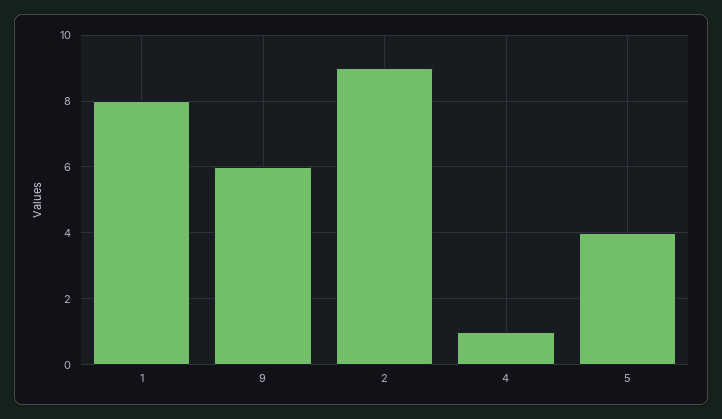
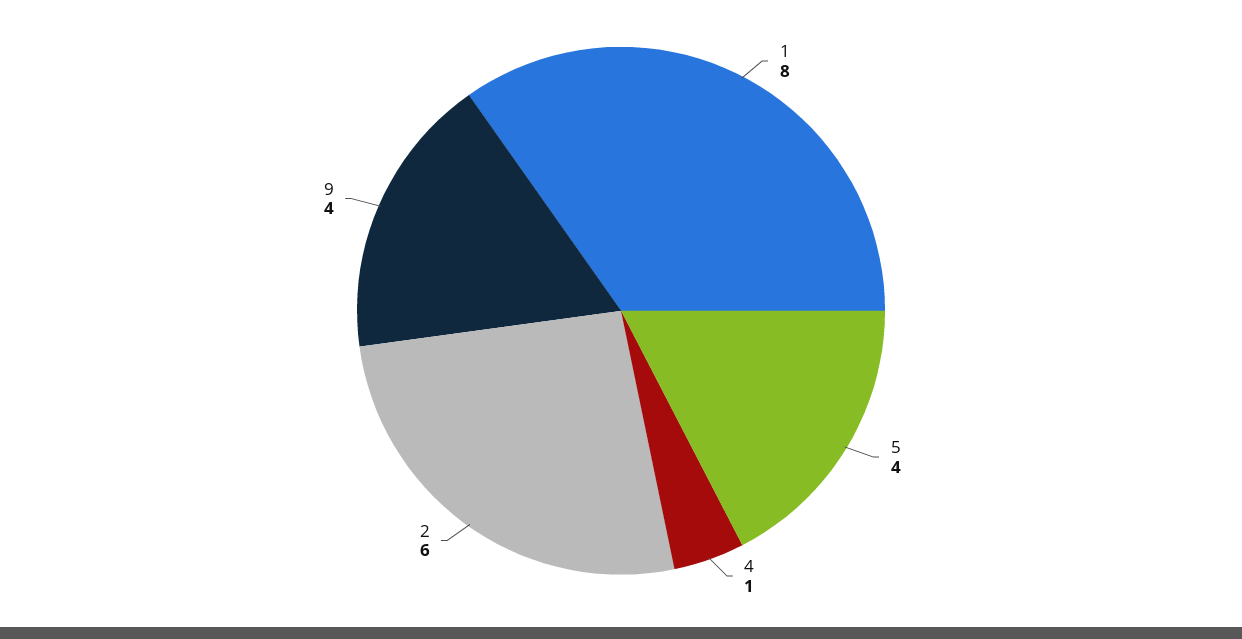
  {
    "1": 8,
-   "9": 6,
+   "9": 4,
-   "2": 9,
+   "2": 6,
    "4": 1,
    "5": 4
  }

